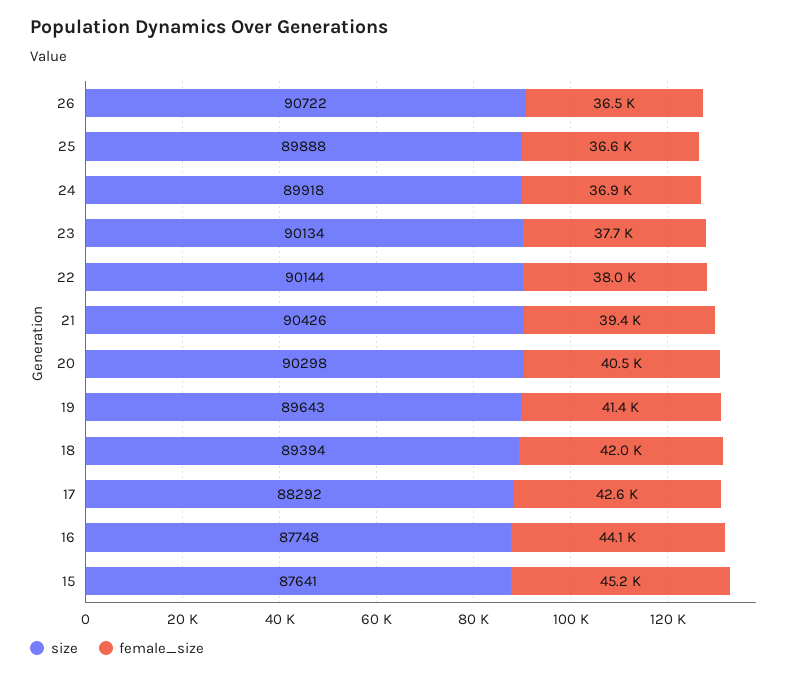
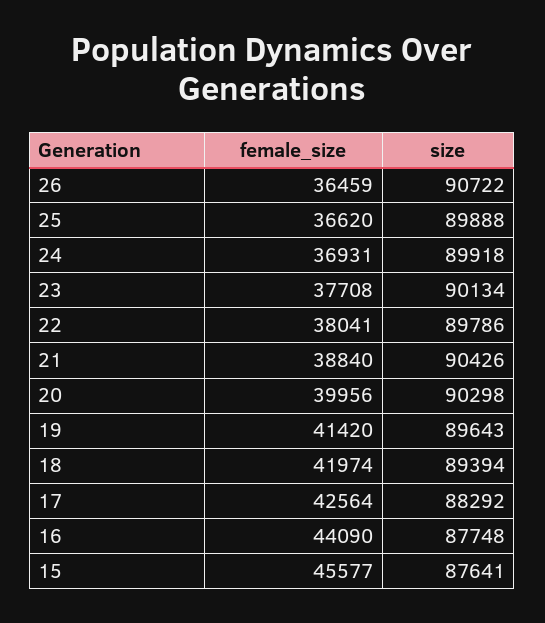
  {
    "size": {
      "26": 90722,
      "25": 89888,
      "24": 89918,
      "23": 90134,
-     "22": 90144,
+     "22": 89786,
      "21": 90426,
      "20": 90298,
      "19": 89643,
      "18": 89394,
      "17": 88292,
      "16": 87748,
      "15": 87641
    },
    "female_size": {
      "26": 36459,
      "25": 36620,
      "24": 36931,
      "23": 37708,
      "22": 38041,
-     "21": 39400,
+     "21": 38840,
-     "20": 40500,
+     "20": 39956,
      "19": 41420,
      "18": 41974,
      "17": 42564,
      "16": 44090,
-     "15": 45200
+     "15": 45577
    }
  }

